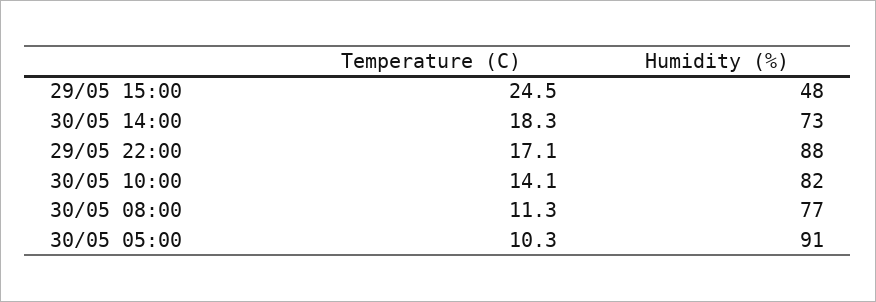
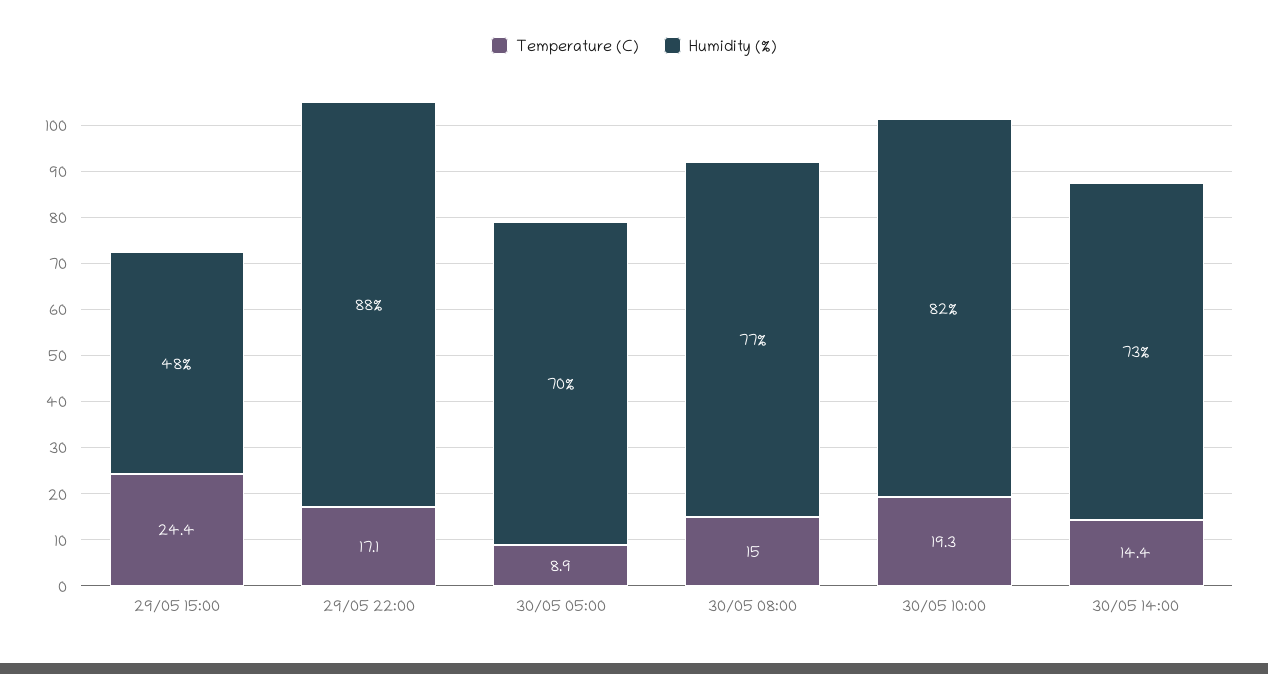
  {
    "Temperature (C)": {
-     "29/05 15:00": 24.5,
+     "29/05 15:00": 24.4,
-     "30/05 14:00": 18.3,
+     "30/05 14:00": 14.4,
      "29/05 22:00": 17.1,
-     "30/05 10:00": 14.1,
+     "30/05 10:00": 19.3,
-     "30/05 08:00": 11.3,
+     "30/05 08:00": 15,
-     "30/05 05:00": 10.3
+     "30/05 05:00": 8.9
    },
    "Humidity (%)": {
      "29/05 15:00": 48,
      "30/05 14:00": 73,
      "29/05 22:00": 88,
      "30/05 10:00": 82,
      "30/05 08:00": 77,
-     "30/05 05:00": 91
+     "30/05 05:00": 70
    }
  }

